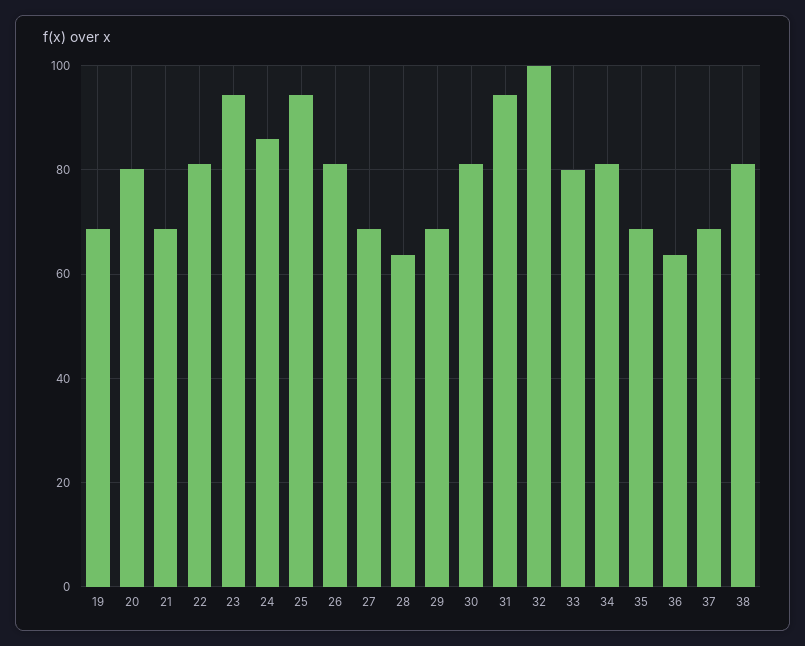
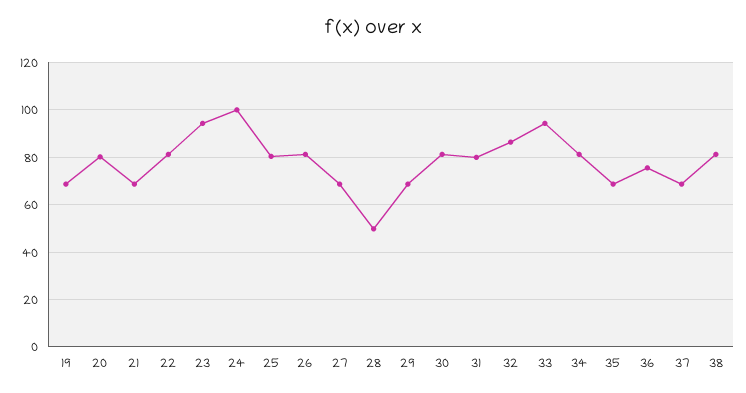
  {
    "19": 68,
    "20": 80,
    "21": 68,
    "22": 82,
    "23": 94,
-   "24": 86,
+   "24": 100,
-   "25": 94,
+   "25": 80,
    "26": 82,
    "27": 68,
-   "28": 64,
+   "28": 50,
    "29": 68,
    "30": 82,
-   "31": 94,
+   "31": 80,
-   "32": 100,
+   "32": 85,
-   "33": 80,
+   "33": 95,
    "34": 82,
    "35": 68,
-   "36": 64,
+   "36": 75,
    "37": 68,
    "38": 82
  }

